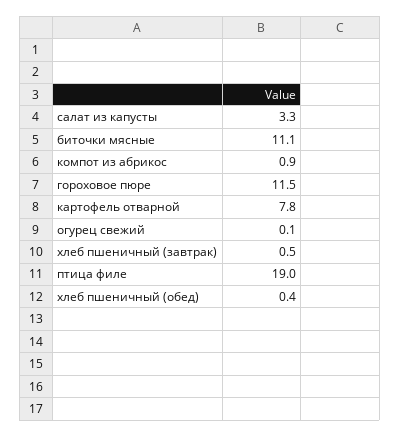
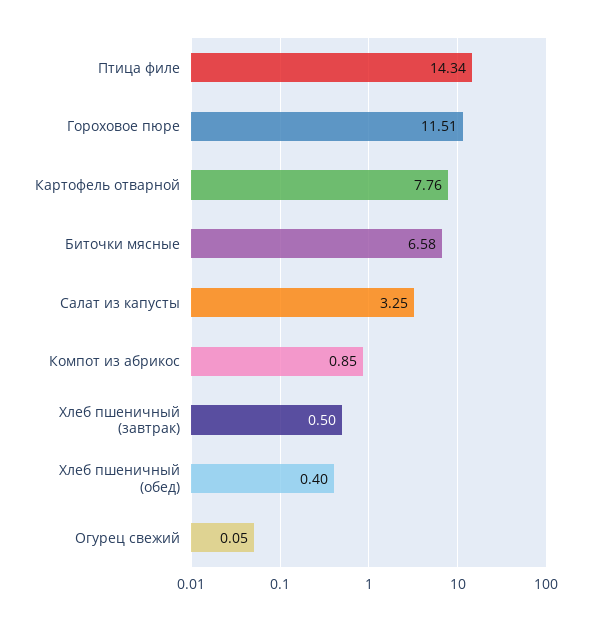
  {
    "салат из капусты": 3.25,
-   "биточки мясные": 11.1,
+   "биточки мясные": 6.58,
    "компот из абрикос": 0.85,
    "гороховое пюре": 11.51,
    "картофель отварной": 7.76,
    "огурец свежий": 0.05,
    "хлеб пшеничный (завтрак)": 0.5,
-   "птица филе": 19,
+   "птица филе": 14.34,
    "хлеб пшеничный (обед)": 0.4
  }

